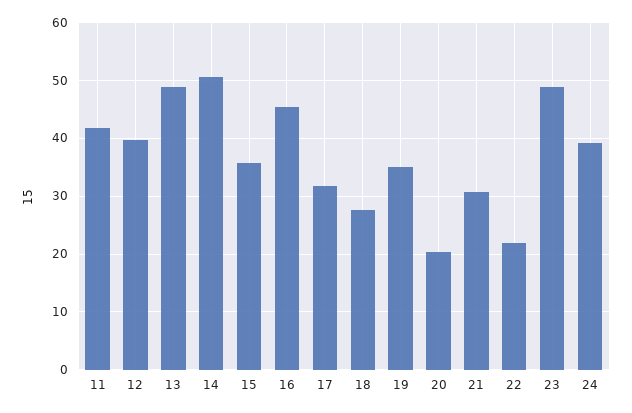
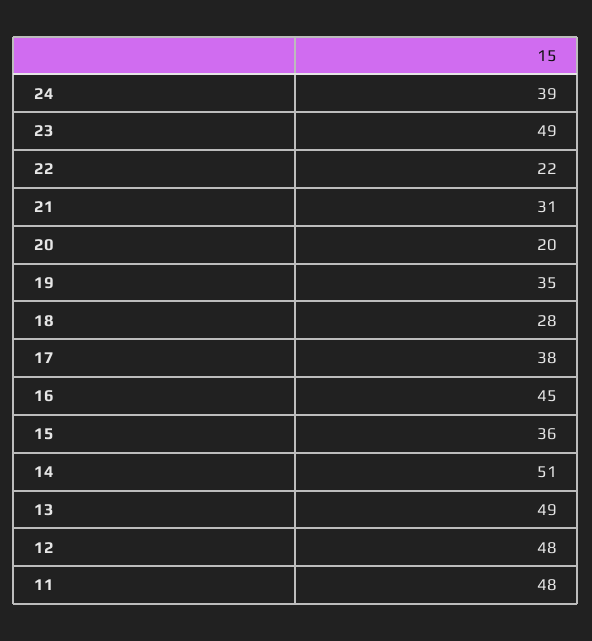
  {
-   "11": 42,
+   "11": 48,
-   "12": 40,
+   "12": 48,
    "13": 49,
    "14": 51,
    "15": 36,
    "16": 45,
-   "17": 32,
+   "17": 38,
    "18": 28,
    "19": 35,
    "20": 20,
    "21": 31,
    "22": 22,
    "23": 49,
    "24": 39
  }

